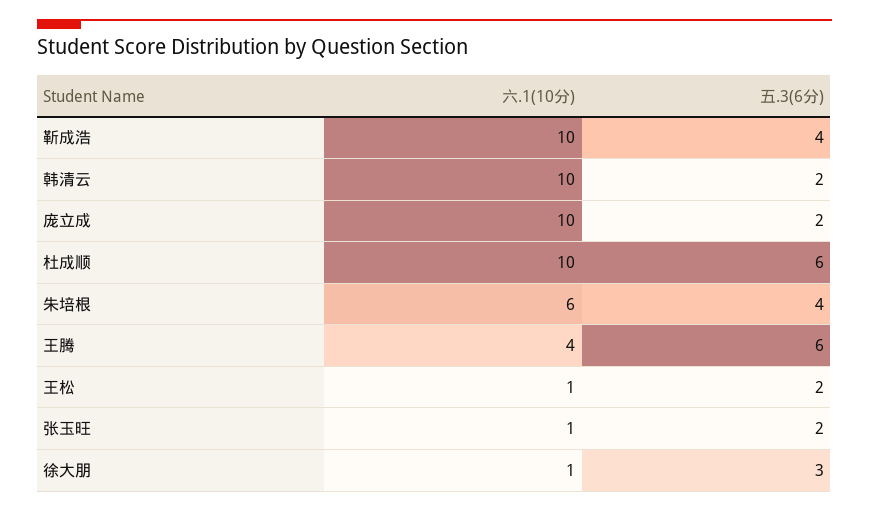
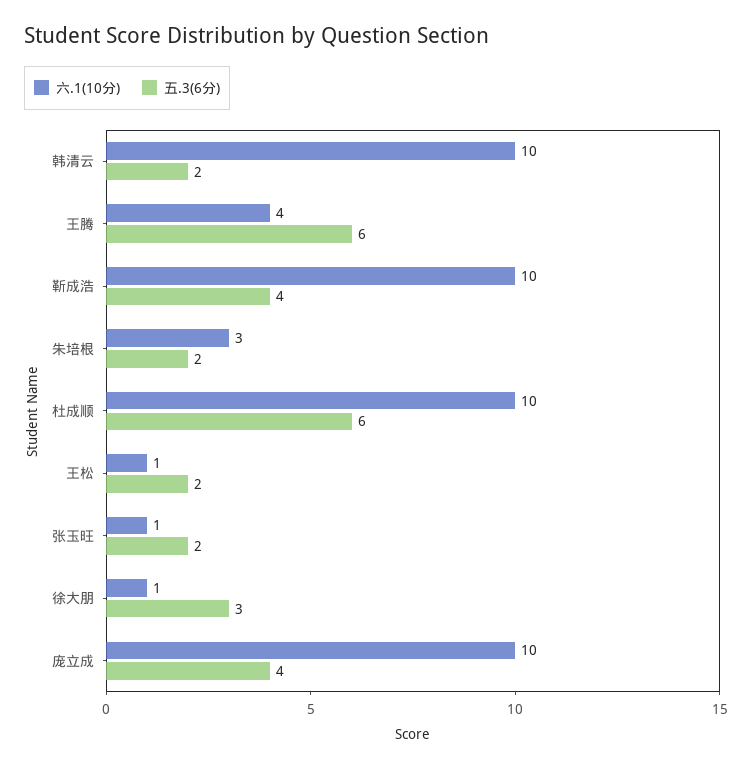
  {
    "六.1(10分)": {
      "靳成浩": 10,
      "韩清云": 10,
      "庞立成": 10,
      "杜成顺": 10,
-     "朱培根": 6,
+     "朱培根": 3,
      "王腾": 4,
      "王松": 1,
      "张玉旺": 1,
      "徐大朋": 1
    },
    "五.3(6分)": {
      "靳成浩": 4,
      "韩清云": 2,
-     "庞立成": 2,
+     "庞立成": 4,
      "杜成顺": 6,
-     "朱培根": 4,
+     "朱培根": 2,
      "王腾": 6,
      "王松": 2,
      "张玉旺": 2,
      "徐大朋": 3
    }
  }

